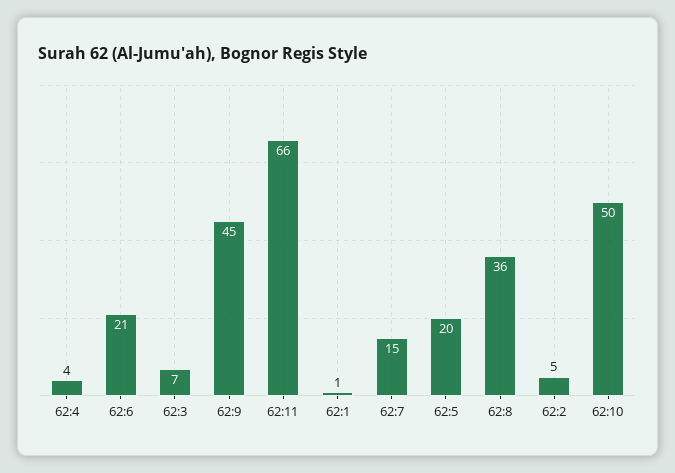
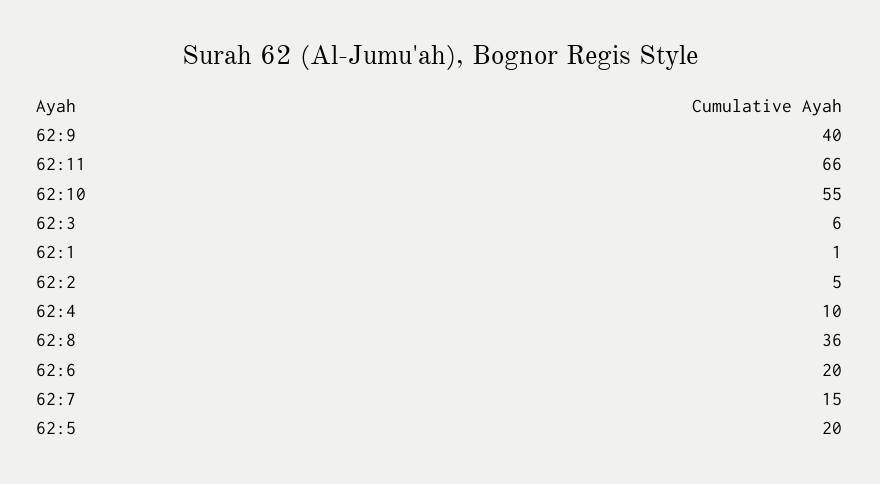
  {
-   "62:4": 4,
+   "62:4": 10,
-   "62:6": 21,
+   "62:6": 20,
-   "62:3": 7,
+   "62:3": 6,
-   "62:9": 45,
+   "62:9": 40,
    "62:11": 66,
    "62:1": 1,
    "62:7": 15,
    "62:5": 20,
    "62:8": 36,
    "62:2": 5,
-   "62:10": 50
+   "62:10": 55
  }

